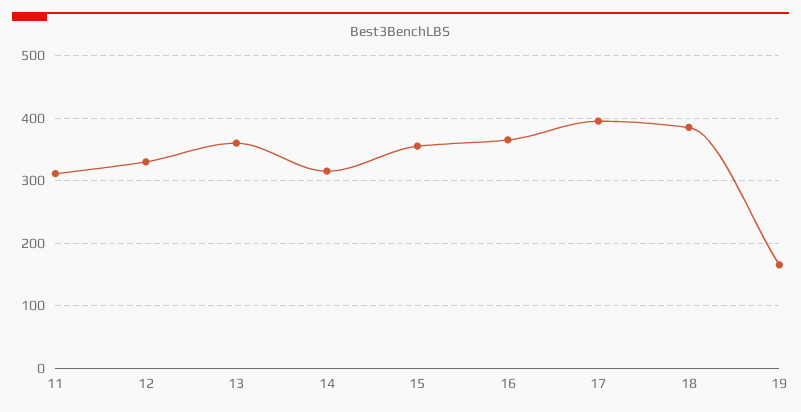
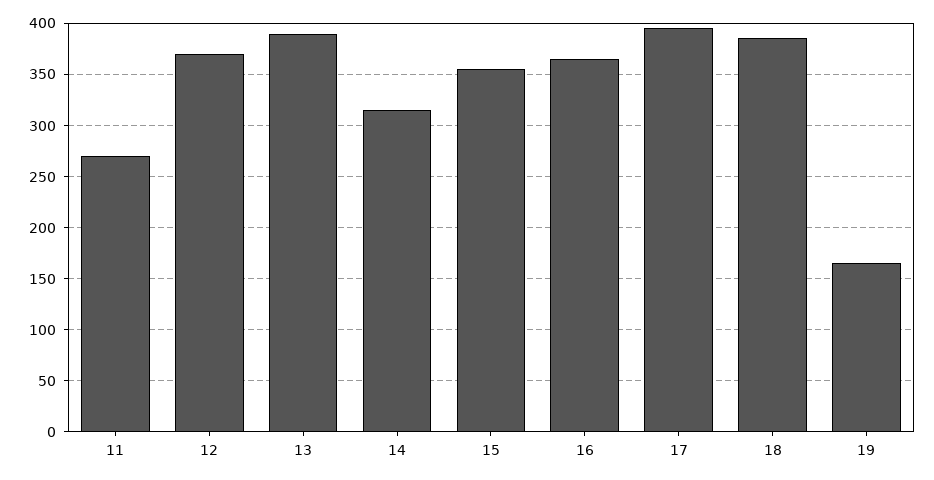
  {
-   "11": 310,
+   "11": 270,
-   "12": 330,
+   "12": 370,
-   "13": 360,
+   "13": 390,
    "14": 320,
    "15": 360,
    "16": 370,
    "17": 400,
    "18": 390,
    "19": 170
  }

